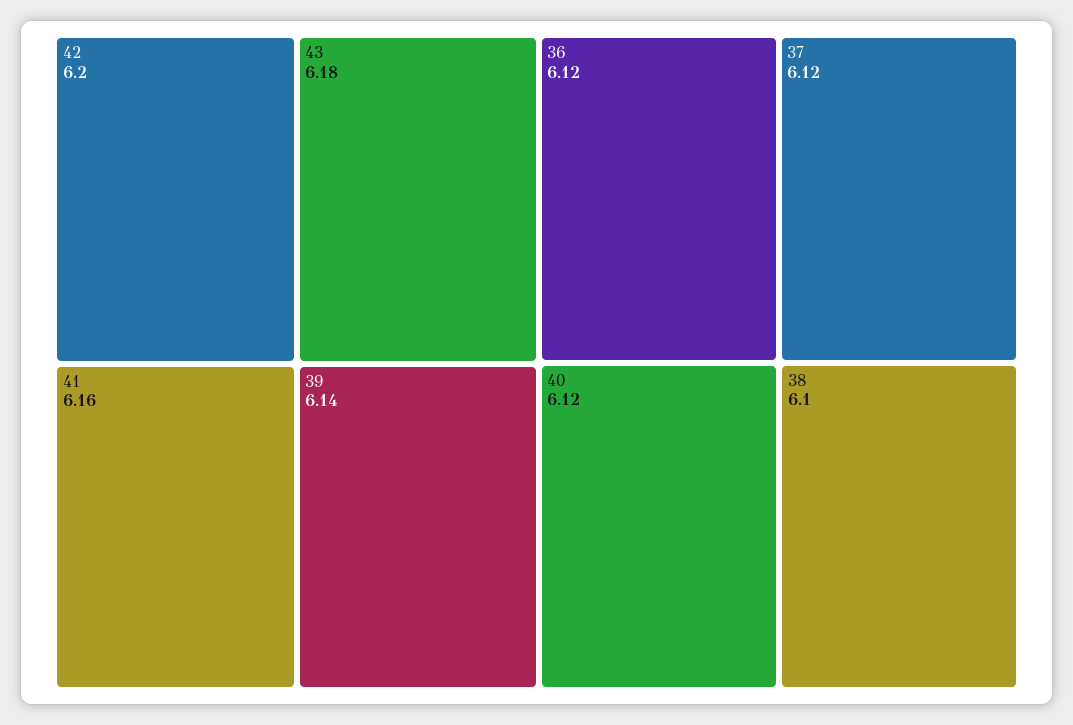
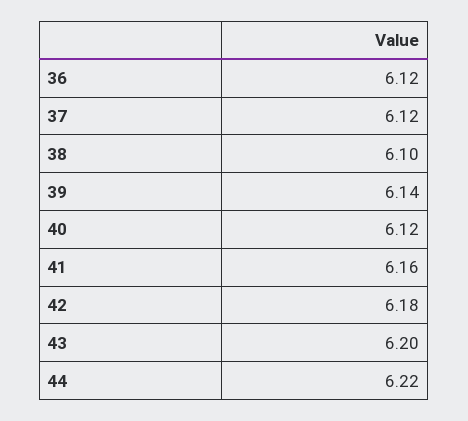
  {
-   "42": 6.2,
+   "42": 6.18,
-   "43": 6.18,
+   "43": 6.2,
    "41": 6.16,
    "39": 6.14,
    "36": 6.12,
    "37": 6.12,
    "40": 6.12,
-   "38": 6.1
+   "38": 6.1,
+   "44": 6.22
  }

